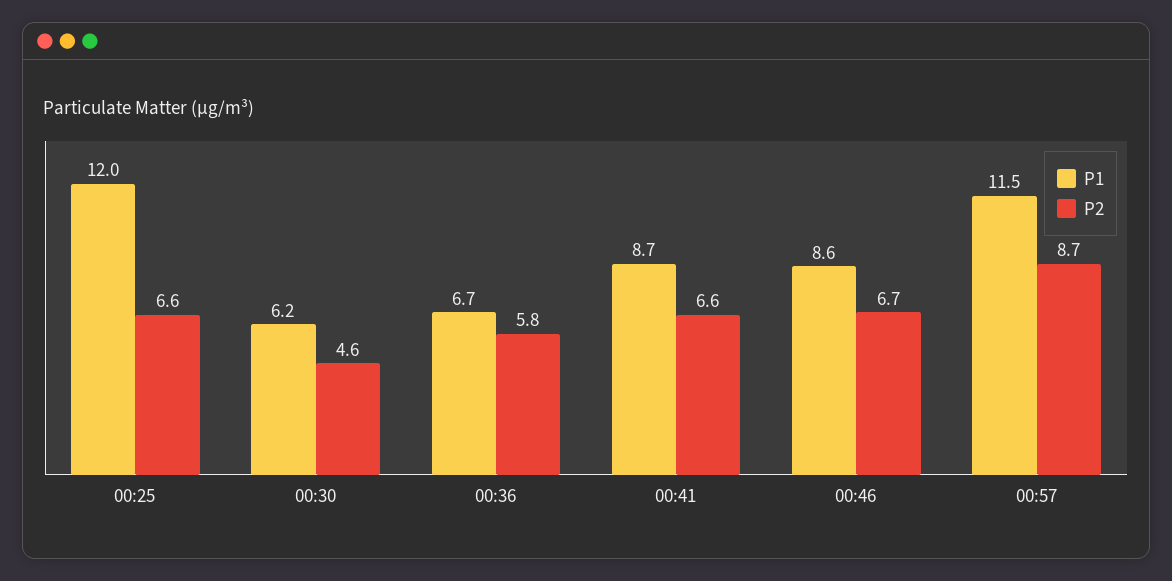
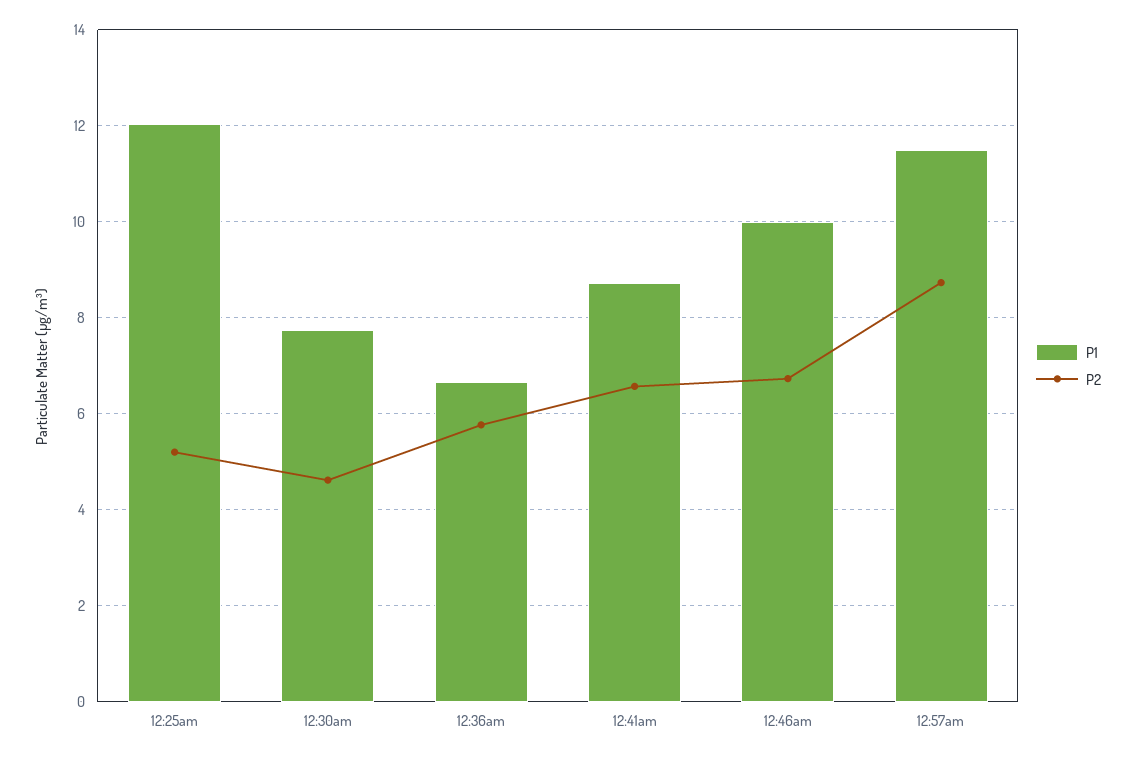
  {
    "P1": {
      "00:25": 12,
-     "00:30": 6.2,
+     "00:30": 7.8,
      "00:36": 6.7,
      "00:41": 8.7,
-     "00:46": 8.6,
+     "00:46": 10,
      "00:57": 11.5
    },
    "P2": {
-     "00:25": 6.6,
+     "00:25": 5.2,
      "00:30": 4.6,
      "00:36": 5.8,
      "00:41": 6.6,
      "00:46": 6.7,
      "00:57": 8.7
    }
  }

